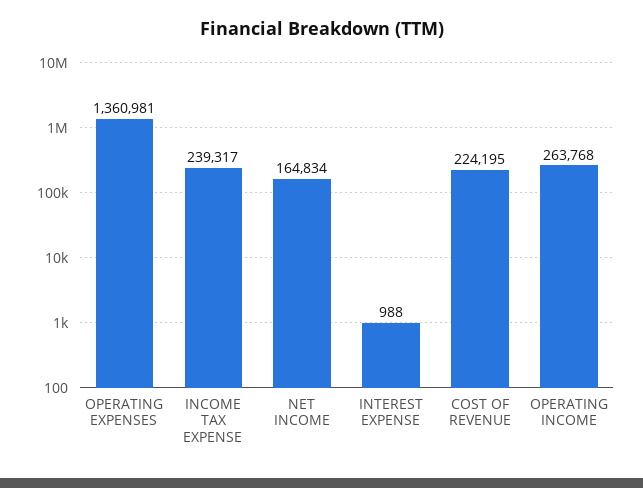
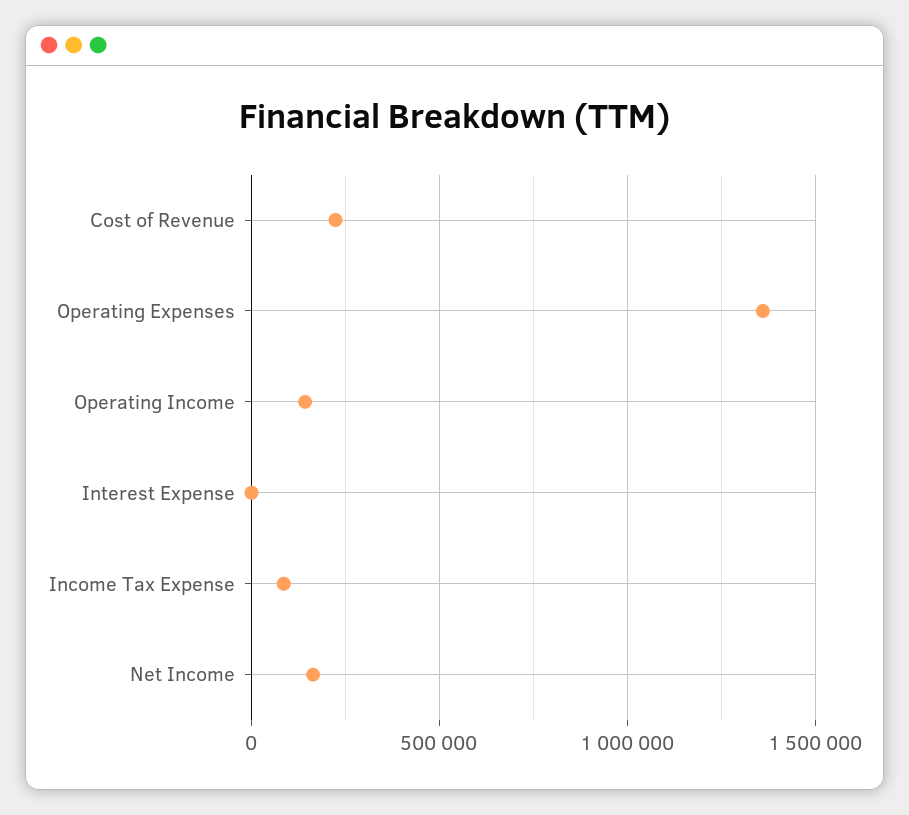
  {
    "OPERATING EXPENSES": 1360981,
-   "INCOME TAX EXPENSE": 239317,
+   "INCOME TAX EXPENSE": 100000,
    "NET INCOME": 164834,
    "INTEREST EXPENSE": 988,
    "COST OF REVENUE": 224195,
-   "OPERATING INCOME": 263768
+   "OPERATING INCOME": 150000
  }

